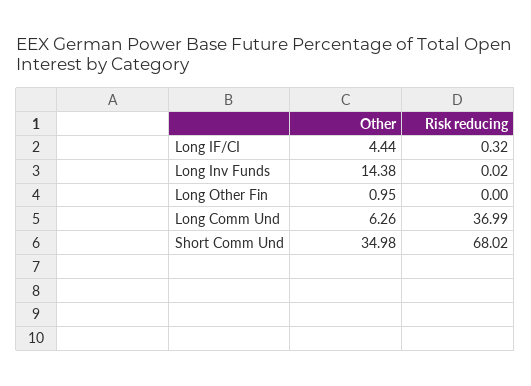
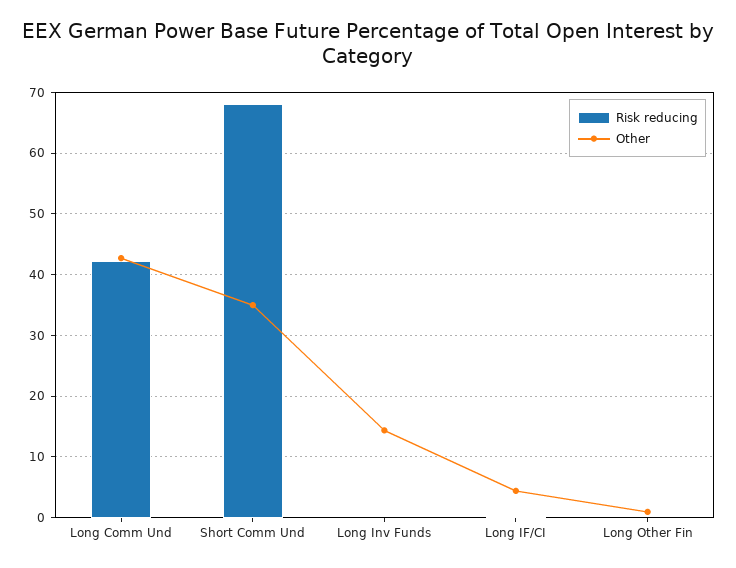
  {
    "Other": {
      "Long IF/CI": 4.44,
      "Long Inv Funds": 14.38,
      "Long Other Fin": 0.95,
-     "Long Comm Und": 6.26,
+     "Long Comm Und": 43,
      "Short Comm Und": 34.98
    },
    "Risk reducing": {
      "Long IF/CI": 0.32,
      "Long Inv Funds": 0.02,
      "Long Other Fin": 0,
-     "Long Comm Und": 36.99,
+     "Long Comm Und": 42,
      "Short Comm Und": 68.02
    }
  }

